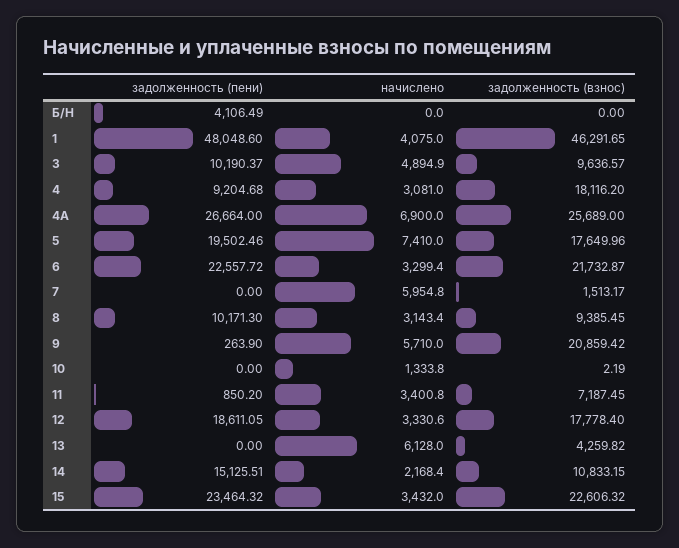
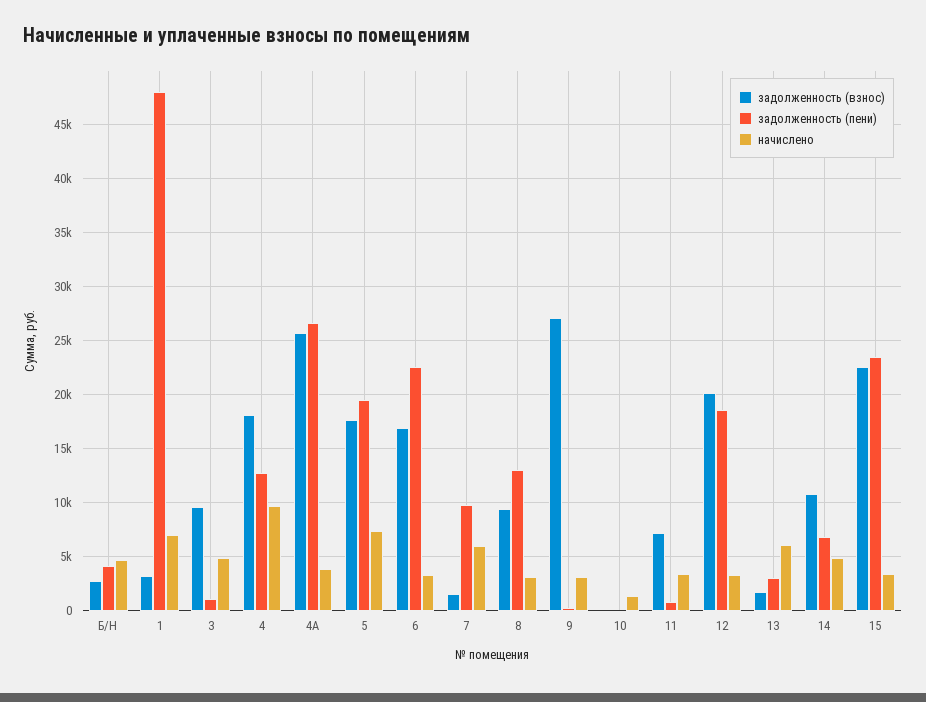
  {
    "задолженность (пени)": {
      "Б/Н": 4106.49,
      "1": 48048.6,
-     "3": 10190.37,
+     "3": 1000,
-     "4": 9204.68,
+     "4": 13000,
      "4А": 26664,
      "5": 19502.46,
      "6": 22557.72,
-     "7": 0,
+     "7": 10000,
-     "8": 10171.3,
+     "8": 13000,
      "9": 263.9,
      "10": 0,
      "11": 850.2,
      "12": 18611.05,
-     "13": 0,
+     "13": 3000,
-     "14": 15125.51,
+     "14": 7000,
      "15": 23464.32
    },
    "начислено": {
-     "Б/Н": 0,
+     "Б/Н": 5000,
-     "1": 4075,
+     "1": 7000,
      "3": 4894.9,
-     "4": 3081,
+     "4": 10000,
-     "4А": 6900,
+     "4А": 4000,
      "5": 7410,
      "6": 3299.4,
      "7": 5954.8,
      "8": 3143.4,
-     "9": 5710,
+     "9": 3000,
      "10": 1333.8,
      "11": 3400.8,
      "12": 3330.6,
      "13": 6128,
-     "14": 2168.4,
+     "14": 5000,
      "15": 3432
    },
    "задолженность (взнос)": {
-     "Б/Н": 0,
+     "Б/Н": 3000,
-     "1": 46291.65,
+     "1": 3000,
      "3": 9636.57,
      "4": 18116.2,
      "4А": 25689,
      "5": 17649.96,
-     "6": 21732.87,
+     "6": 17000,
      "7": 1513.17,
      "8": 9385.45,
-     "9": 20859.42,
+     "9": 27000,
      "10": 2.19,
      "11": 7187.45,
-     "12": 17778.4,
+     "12": 20000,
-     "13": 4259.82,
+     "13": 2000,
      "14": 10833.15,
      "15": 22606.32
    }
  }

